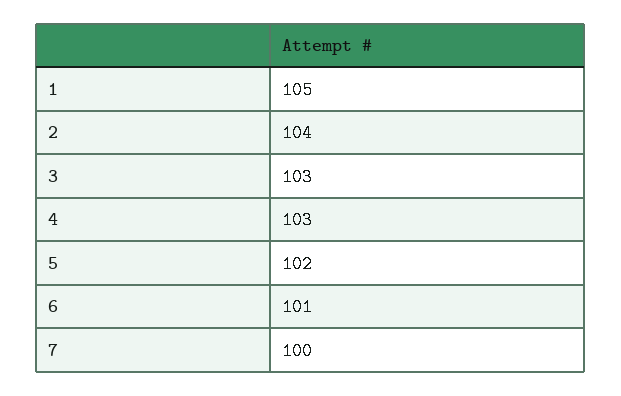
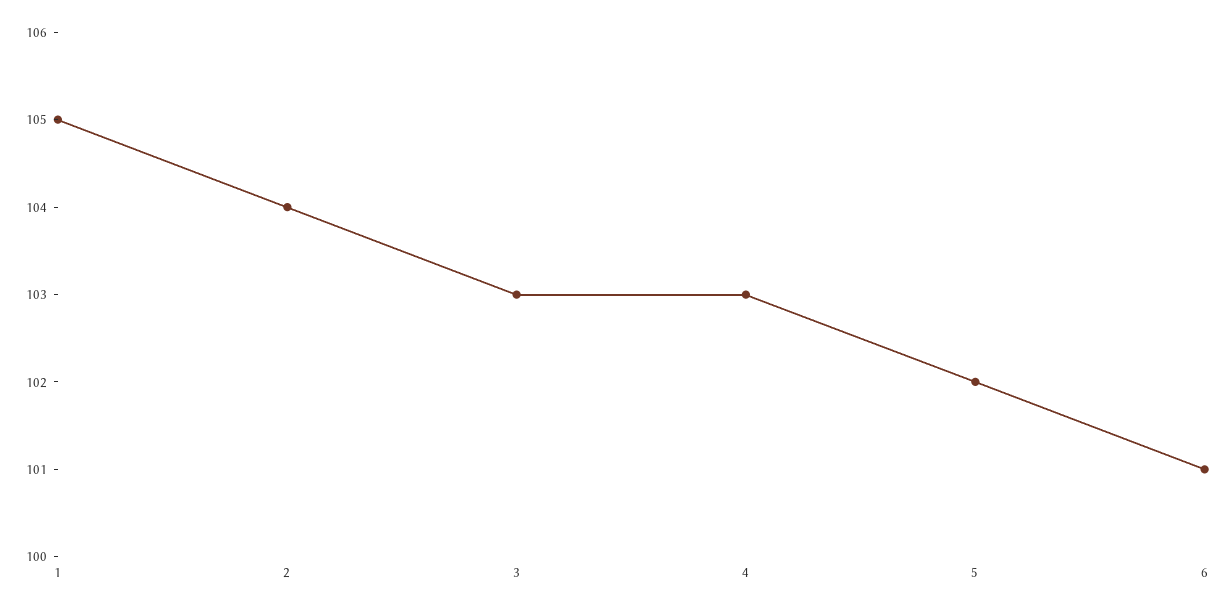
  {
    "1": 105,
    "2": 104,
    "3": 103,
    "4": 103,
    "5": 102,
-   "6": 101,
+   "6": 101
-   "7": 100
  }

